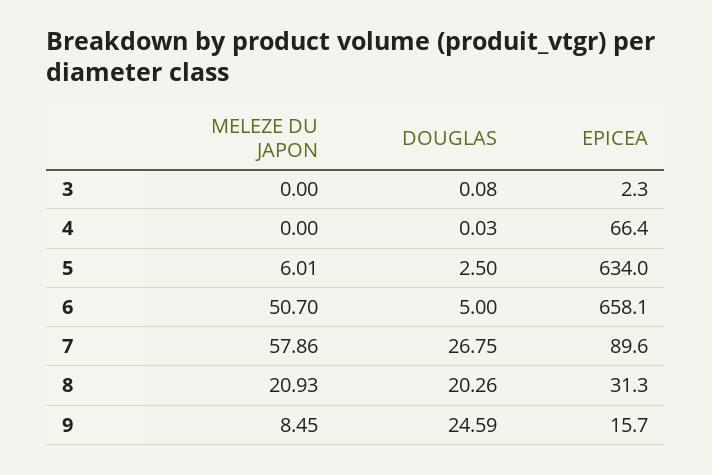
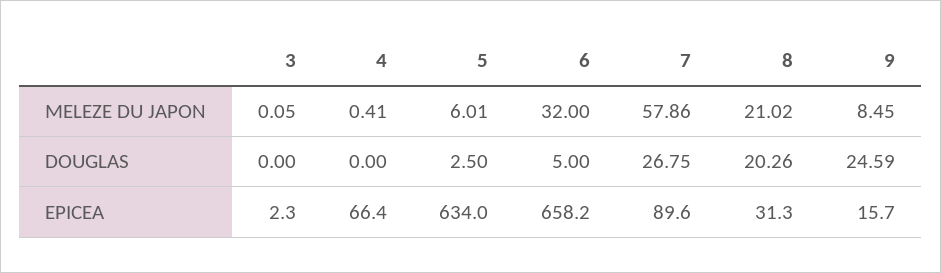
  {
    "MELEZE DU JAPON": {
-     "3": 0,
+     "3": 0.05,
-     "4": 0,
+     "4": 0.41,
      "5": 6.01,
-     "6": 50.7,
+     "6": 32,
      "7": 57.86,
-     "8": 20.93,
+     "8": 21.02,
      "9": 8.45
    },
    "DOUGLAS": {
-     "3": 0.08,
+     "3": 0,
-     "4": 0.03,
+     "4": 0,
      "5": 2.5,
      "6": 5,
      "7": 26.75,
      "8": 20.26,
      "9": 24.59
    },
    "EPICEA": {
      "3": 2.3,
      "4": 66.4,
      "5": 634,
-     "6": 658.1,
+     "6": 658.2,
      "7": 89.6,
      "8": 31.3,
      "9": 15.7
    }
  }

